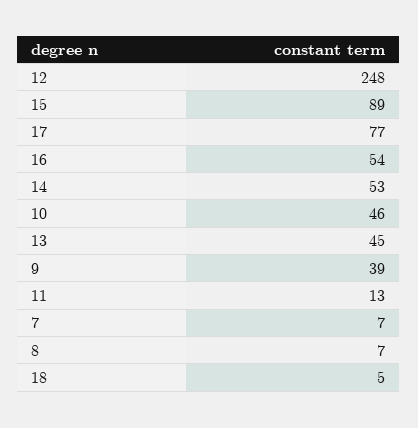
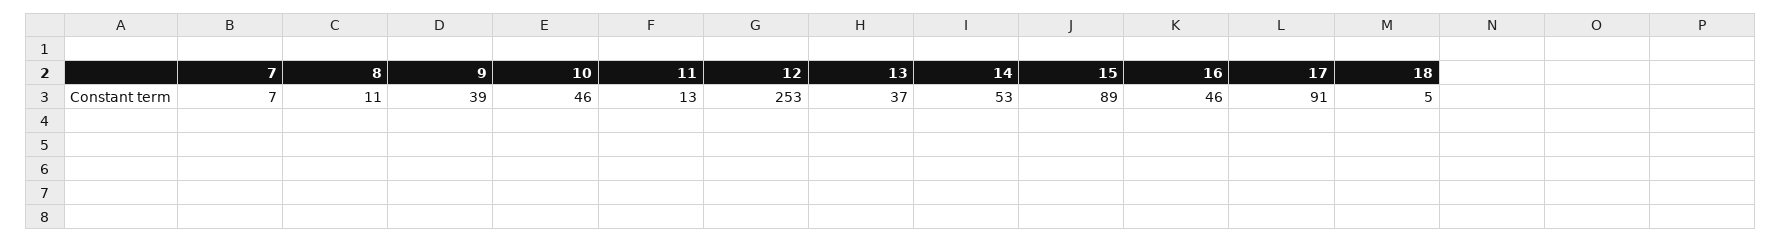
  {
-   "12": 248,
+   "12": 253,
    "15": 89,
-   "17": 77,
+   "17": 91,
-   "16": 54,
+   "16": 46,
    "14": 53,
    "10": 46,
-   "13": 45,
+   "13": 37,
    "9": 39,
    "11": 13,
    "7": 7,
-   "8": 7,
+   "8": 11,
    "18": 5
  }

